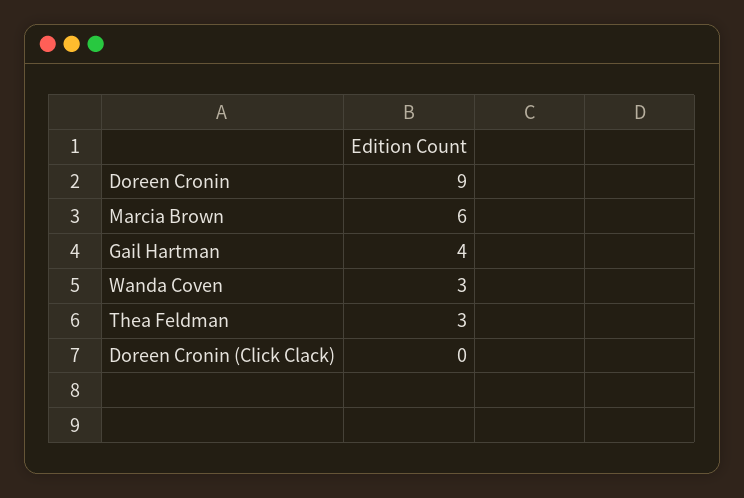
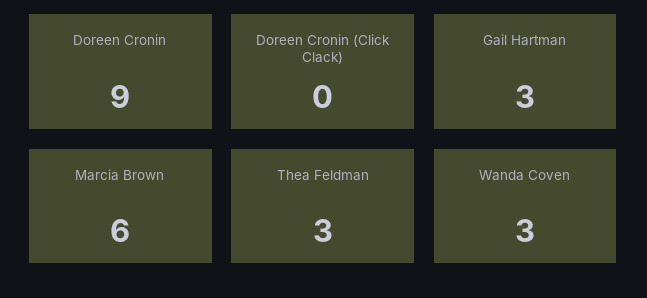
  {
    "Doreen Cronin": 9,
    "Marcia Brown": 6,
-   "Gail Hartman": 4,
+   "Gail Hartman": 3,
    "Wanda Coven": 3,
    "Thea Feldman": 3,
    "Doreen Cronin (Click Clack)": 0
  }

